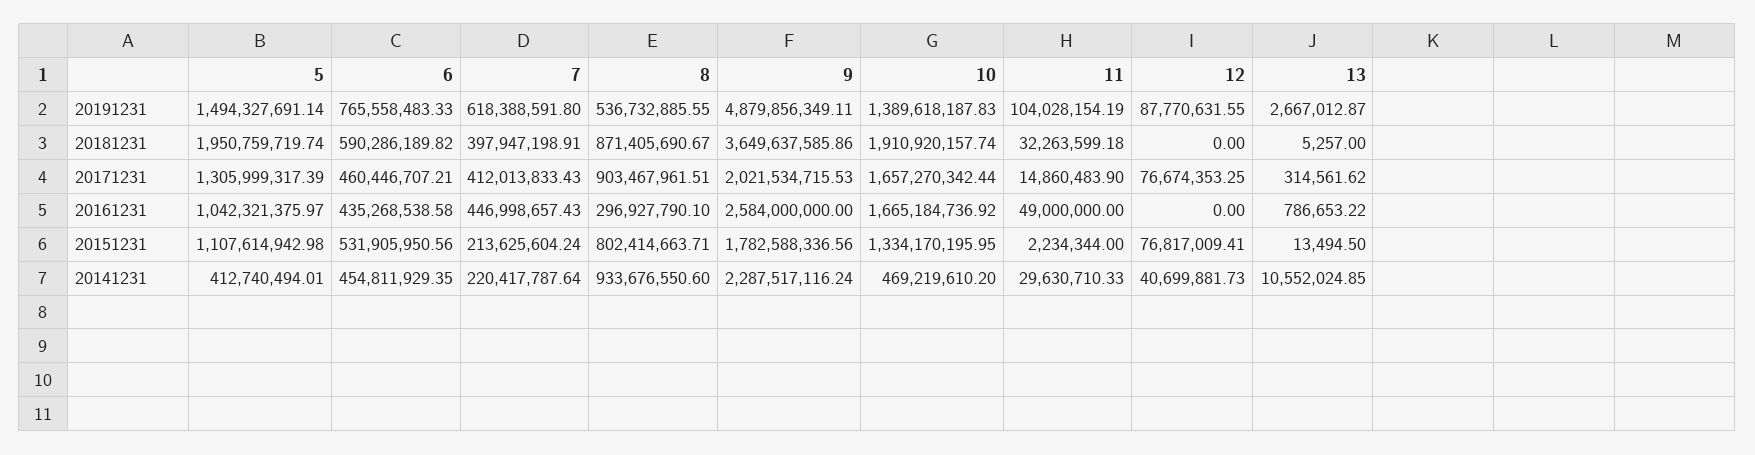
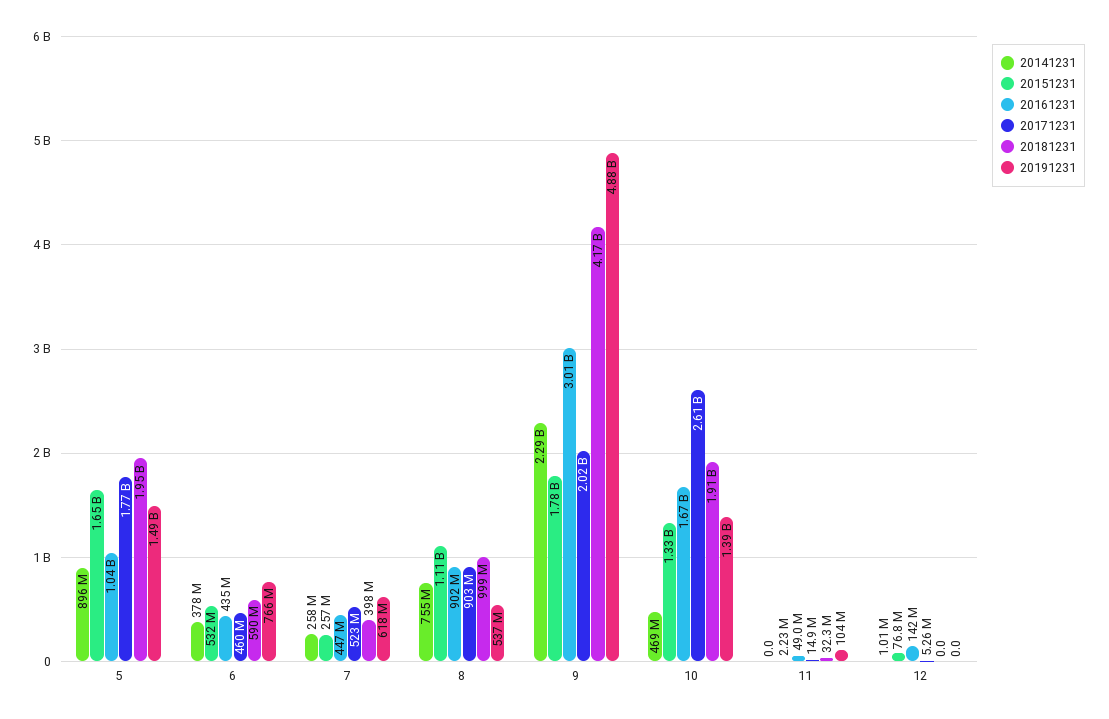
  {
    "20191231": {
      "5": 1494327691.14,
      "6": 765558483.33,
      "7": 618388591.8,
      "8": 536732885.55,
      "9": 4879856349.11,
      "10": 1389618187.83,
      "11": 104028154.19,
-     "12": 87770631.55,
+     "12": 0
-     "13": 2667012.87
    },
    "20181231": {
      "5": 1950759719.74,
      "6": 590286189.82,
      "7": 397947198.91,
-     "8": 871405690.67,
+     "8": 999000000,
-     "9": 3649637585.86,
+     "9": 4170000000,
      "10": 1910920157.74,
      "11": 32263599.18,
-     "12": 0,
+     "12": 0
-     "13": 5257
    },
    "20171231": {
-     "5": 1305999317.39,
+     "5": 1770000000,
      "6": 460446707.21,
-     "7": 412013833.43,
+     "7": 523000000,
      "8": 903467961.51,
      "9": 2021534715.53,
-     "10": 1657270342.44,
+     "10": 2610000000,
      "11": 14860483.9,
-     "12": 76674353.25,
+     "12": 5260000
-     "13": 314561.62
    },
    "20161231": {
      "5": 1042321375.97,
      "6": 435268538.58,
      "7": 446998657.43,
-     "8": 296927790.1,
+     "8": 902000000,
-     "9": 2584000000,
+     "9": 3010000000,
      "10": 1665184736.92,
      "11": 49000000,
-     "12": 0,
+     "12": 142000000
-     "13": 786653.22
    },
    "20151231": {
-     "5": 1107614942.98,
+     "5": 1650000000,
      "6": 531905950.56,
-     "7": 213625604.24,
+     "7": 257000000,
-     "8": 802414663.71,
+     "8": 1110000000,
      "9": 1782588336.56,
      "10": 1334170195.95,
      "11": 2234344,
-     "12": 76817009.41,
+     "12": 76817009.41
-     "13": 13494.5
    },
    "20141231": {
-     "5": 412740494.01,
+     "5": 896000000,
-     "6": 454811929.35,
+     "6": 378000000,
-     "7": 220417787.64,
+     "7": 258000000,
-     "8": 933676550.6,
+     "8": 755000000,
      "9": 2287517116.24,
      "10": 469219610.2,
-     "11": 29630710.33,
+     "11": 0,
-     "12": 40699881.73,
+     "12": 1010000
-     "13": 10552024.85
    }
  }

